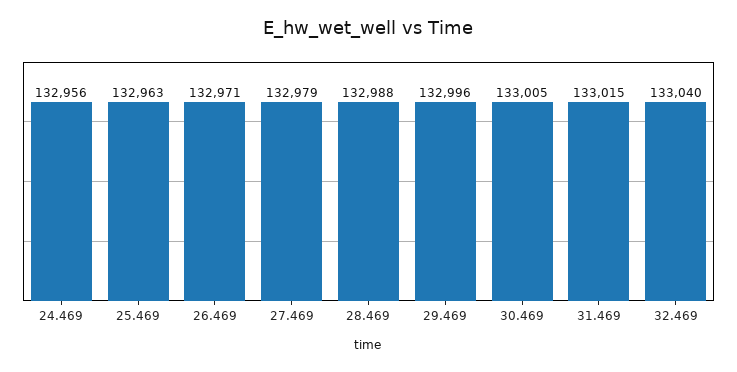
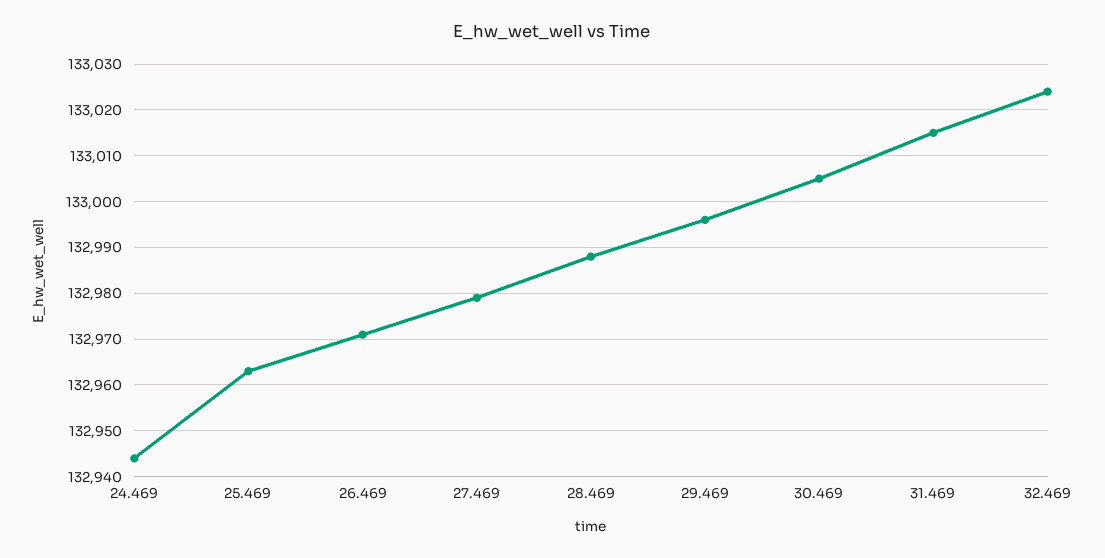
  {
-   "24.469": 132956,
+   "24.469": 132945,
    "25.469": 132963,
    "26.469": 132971,
    "27.469": 132979,
    "28.469": 132988,
    "29.469": 132996,
    "30.469": 133005,
    "31.469": 133015,
-   "32.469": 133040
+   "32.469": 133025
  }

